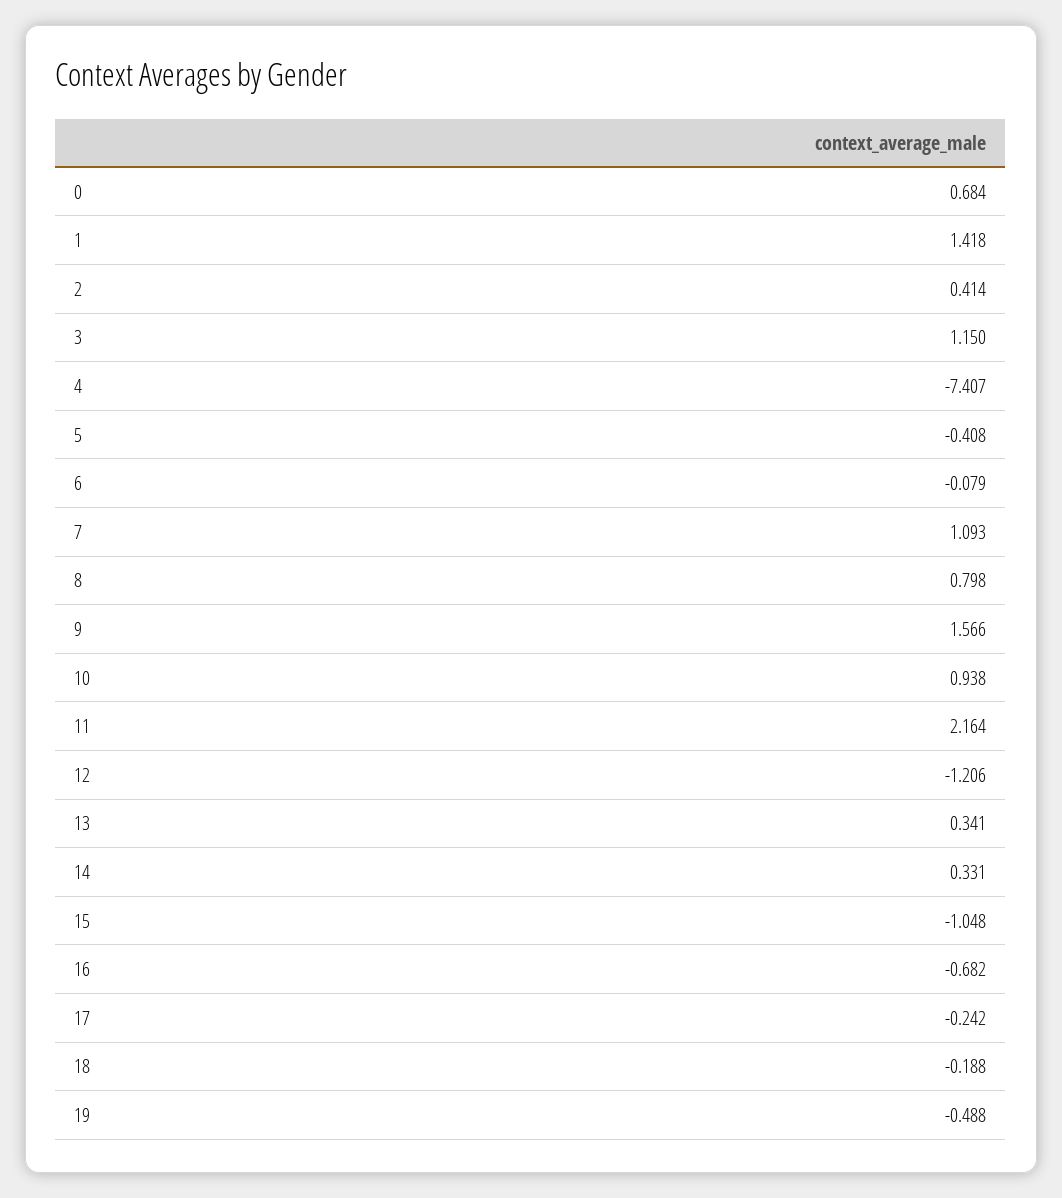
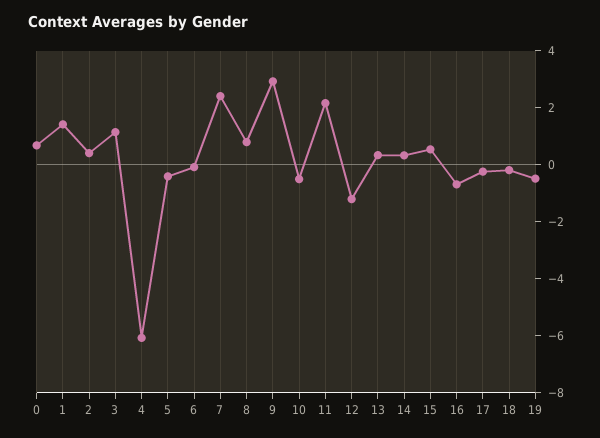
  {
    "0": 0.684,
    "1": 1.418,
    "2": 0.414,
    "3": 1.15,
-   "4": -7.407,
+   "4": -6,
    "5": -0.408,
    "6": -0.079,
-   "7": 1.093,
+   "7": 2.5,
    "8": 0.798,
-   "9": 1.566,
+   "9": 3,
-   "10": 0.938,
+   "10": -0.5,
    "11": 2.164,
    "12": -1.206,
    "13": 0.341,
    "14": 0.331,
-   "15": -1.048,
+   "15": 0.5,
    "16": -0.682,
    "17": -0.242,
    "18": -0.188,
    "19": -0.488
  }

